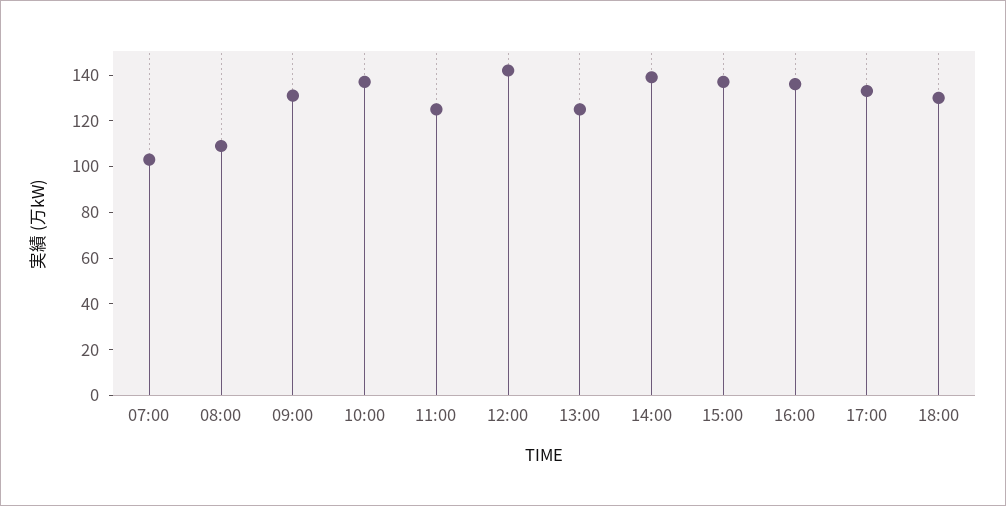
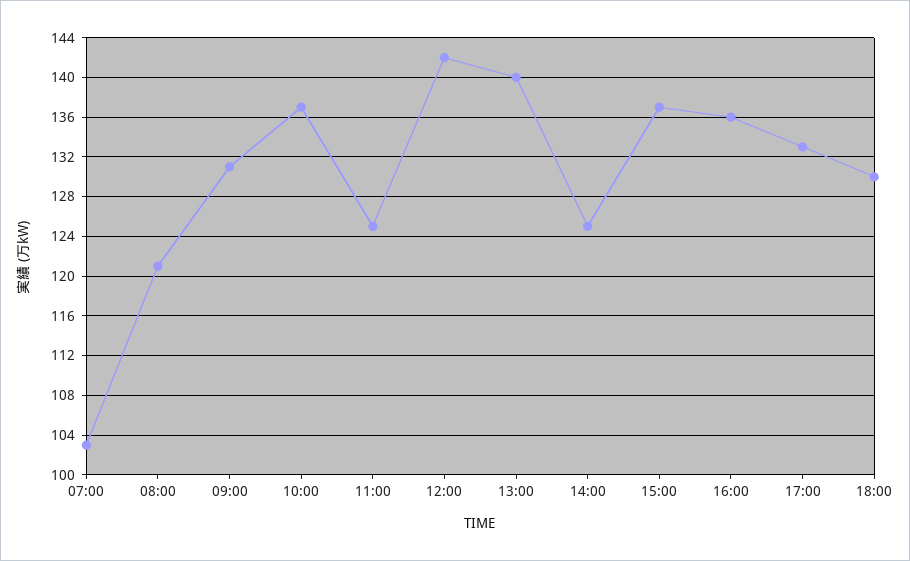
  {
    "07:00": 103,
-   "08:00": 110,
+   "08:00": 121,
    "09:00": 131,
    "10:00": 137,
    "11:00": 125,
    "12:00": 142,
-   "13:00": 125,
+   "13:00": 140,
-   "14:00": 140,
+   "14:00": 125,
    "15:00": 137,
    "16:00": 136,
    "17:00": 133,
    "18:00": 130
  }

